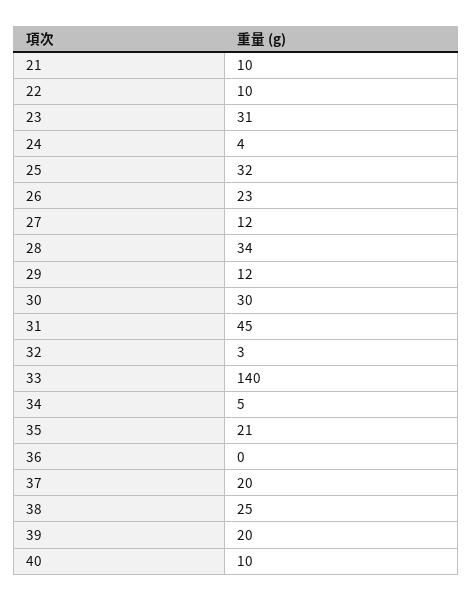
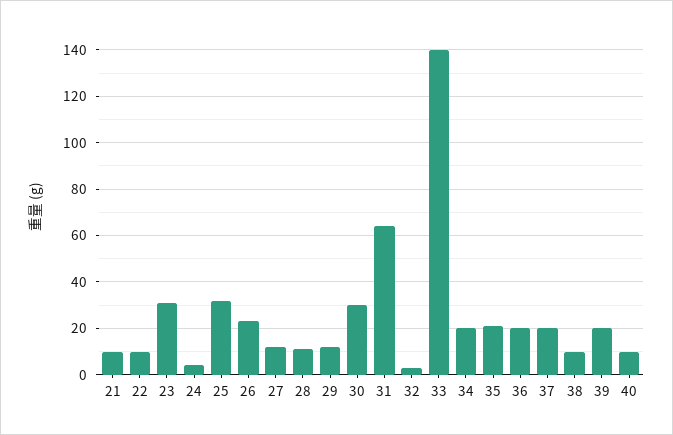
  {
    "21": 10,
    "22": 10,
    "23": 31,
    "24": 4,
    "25": 32,
    "26": 23,
    "27": 12,
-   "28": 34,
+   "28": 10,
    "29": 12,
    "30": 30,
-   "31": 45,
+   "31": 65,
    "32": 3,
    "33": 140,
-   "34": 5,
+   "34": 20,
    "35": 21,
-   "36": 0,
+   "36": 20,
    "37": 20,
-   "38": 25,
+   "38": 10,
    "39": 20,
    "40": 10
  }

